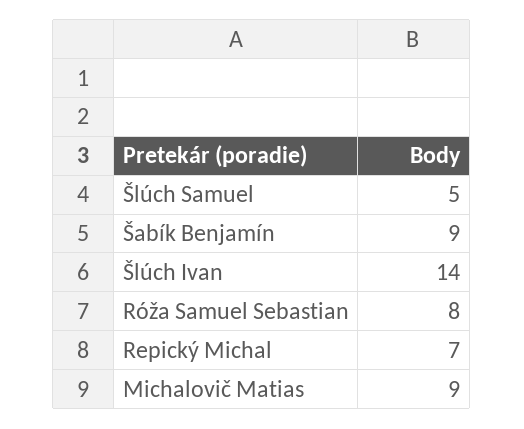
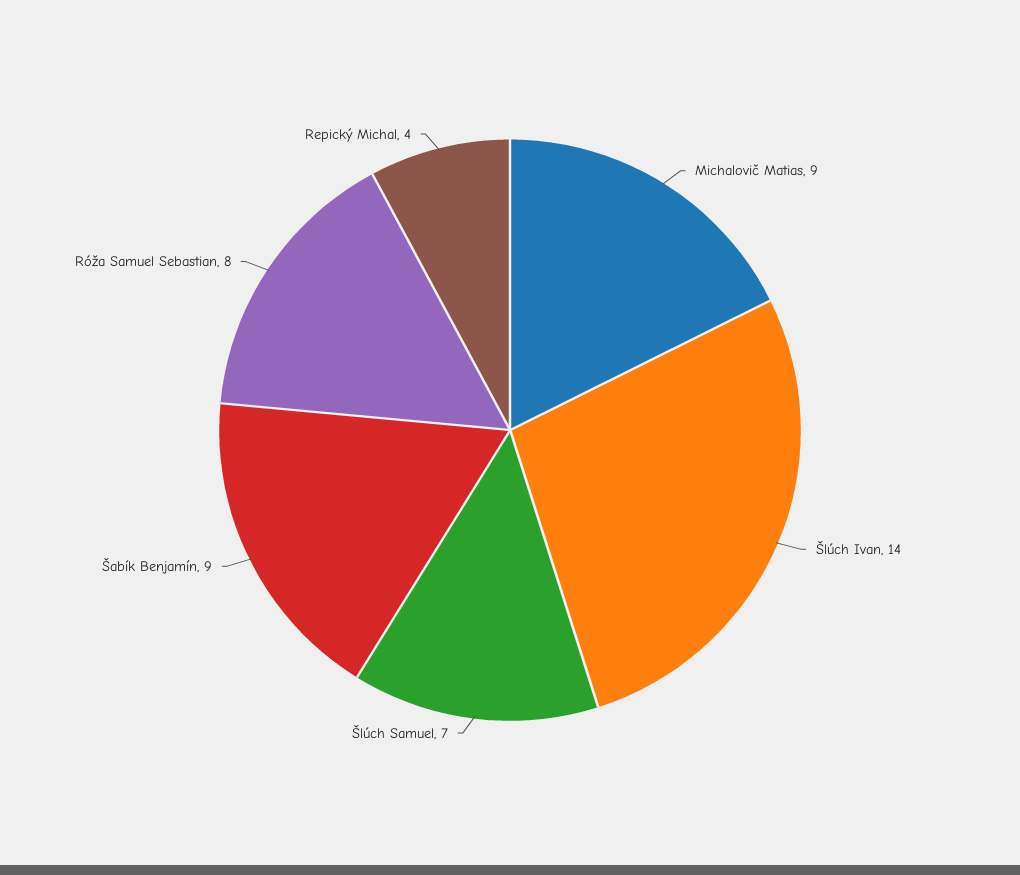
  {
-   "Šlúch Samuel": 5,
+   "Šlúch Samuel": 7,
    "Šabík Benjamín": 9,
    "Šlúch Ivan": 14,
    "Róža Samuel Sebastian": 8,
-   "Repický Michal": 7,
+   "Repický Michal": 4,
    "Michalovič Matias": 9
  }

